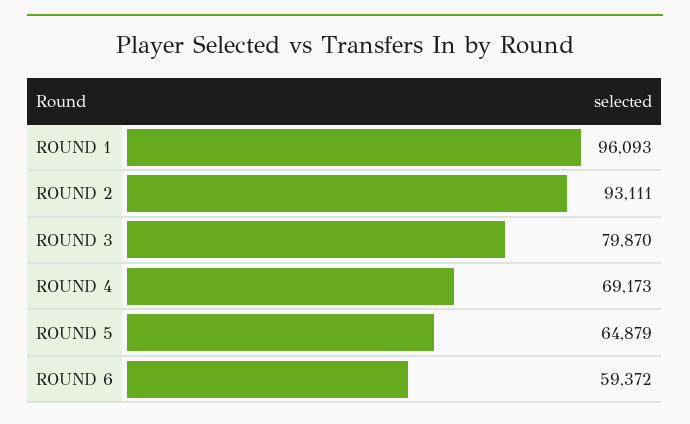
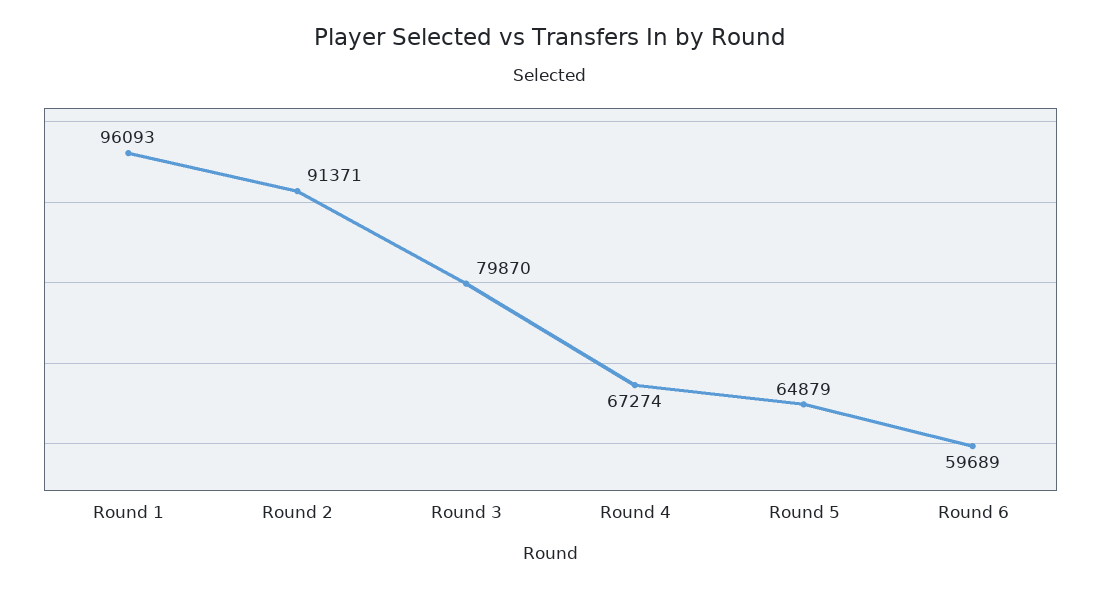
  {
    "ROUND 1": 96093,
-   "ROUND 2": 93111,
+   "ROUND 2": 91371,
    "ROUND 3": 79870,
-   "ROUND 4": 69173,
+   "ROUND 4": 67274,
    "ROUND 5": 64879,
-   "ROUND 6": 59372
+   "ROUND 6": 59689
  }

